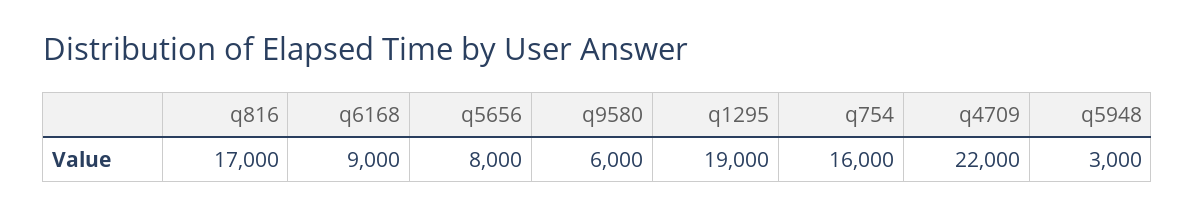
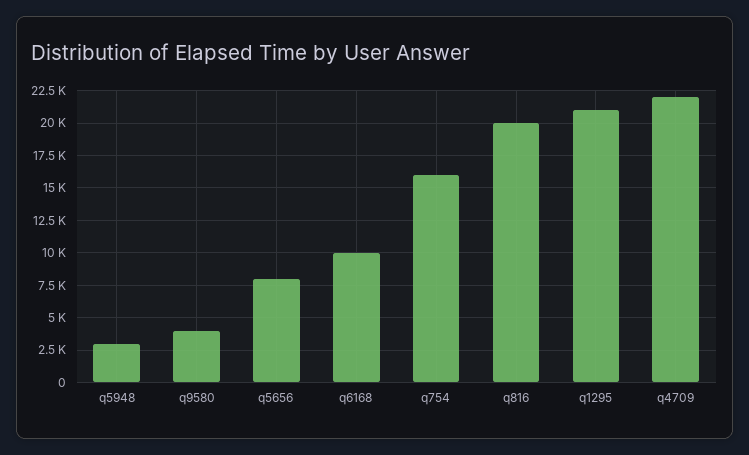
  {
-   "q816": 17000,
+   "q816": 20000,
-   "q6168": 9000,
+   "q6168": 10000,
    "q5656": 8000,
-   "q9580": 6000,
+   "q9580": 4000,
-   "q1295": 19000,
+   "q1295": 21000,
    "q754": 16000,
    "q4709": 22000,
    "q5948": 3000
  }

